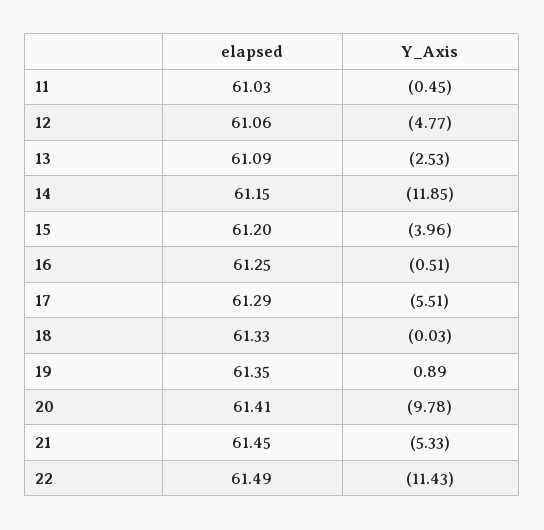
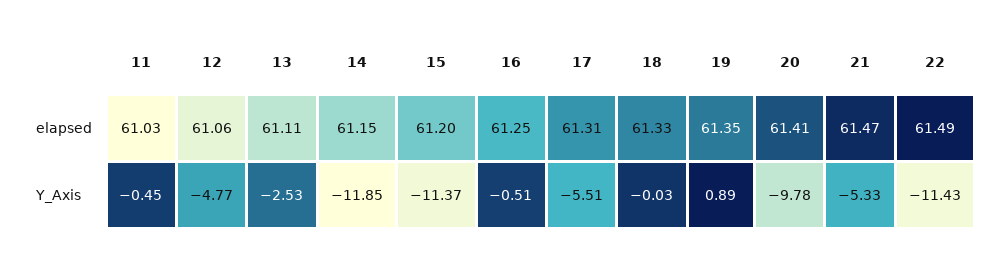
  {
    "elapsed": {
      "11": 61.03,
      "12": 61.06,
-     "13": 61.09,
+     "13": 61.11,
      "14": 61.15,
      "15": 61.2,
      "16": 61.25,
-     "17": 61.29,
+     "17": 61.31,
      "18": 61.33,
      "19": 61.35,
      "20": 61.41,
-     "21": 61.45,
+     "21": 61.47,
      "22": 61.49
    },
    "Y_Axis": {
      "11": -0.45,
      "12": -4.77,
      "13": -2.53,
      "14": -11.85,
-     "15": -3.96,
+     "15": -11.37,
      "16": -0.51,
      "17": -5.51,
      "18": -0.03,
      "19": 0.89,
      "20": -9.78,
      "21": -5.33,
      "22": -11.43
    }
  }

